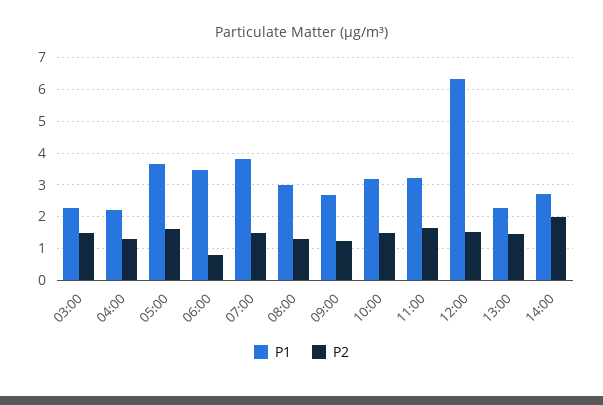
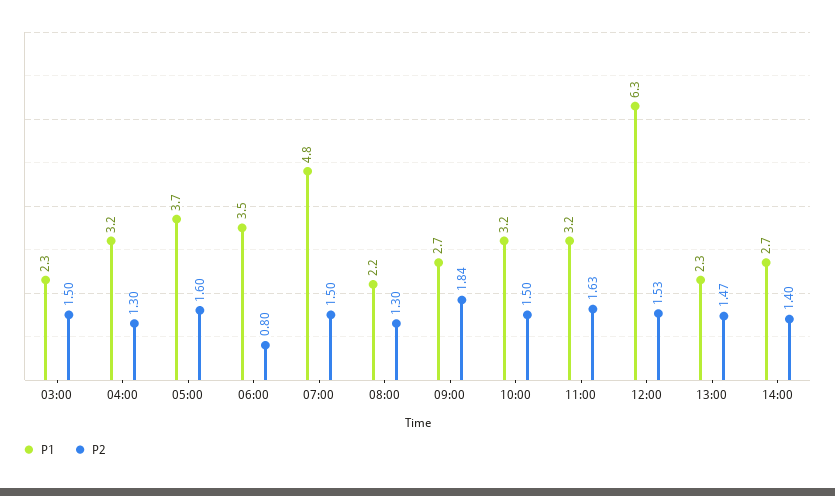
  {
    "P1": {
      "03:00": 2.3,
-     "04:00": 2.2,
+     "04:00": 3.2,
      "05:00": 3.7,
      "06:00": 3.5,
-     "07:00": 3.8,
+     "07:00": 4.8,
-     "08:00": 3,
+     "08:00": 2.2,
      "09:00": 2.7,
      "10:00": 3.2,
      "11:00": 3.2,
      "12:00": 6.3,
      "13:00": 2.3,
      "14:00": 2.7
    },
    "P2": {
      "03:00": 1.5,
      "04:00": 1.3,
      "05:00": 1.6,
      "06:00": 0.8,
      "07:00": 1.5,
      "08:00": 1.3,
-     "09:00": 1.2,
+     "09:00": 1.84,
      "10:00": 1.5,
      "11:00": 1.63,
      "12:00": 1.53,
      "13:00": 1.47,
-     "14:00": 2
+     "14:00": 1.4
    }
  }

